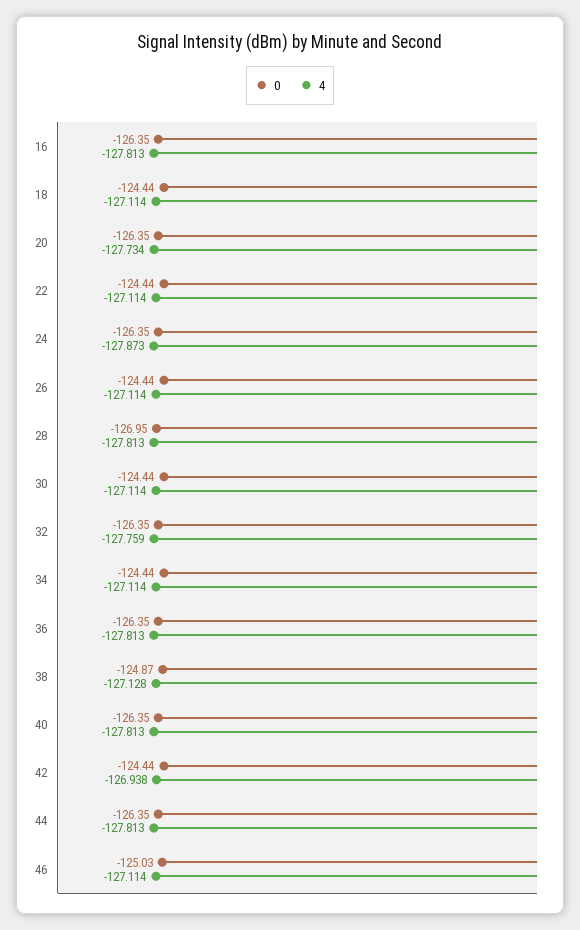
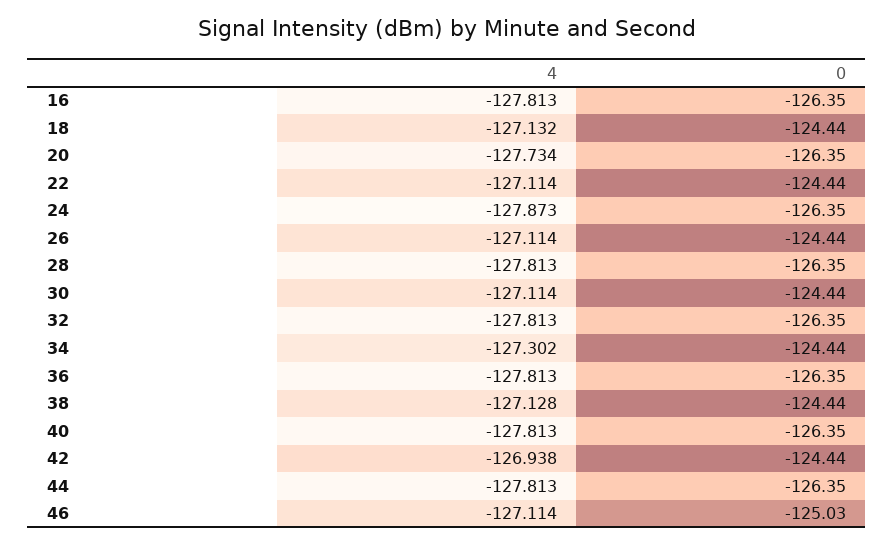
  {
    "0": {
      "16": -126.35,
      "18": -124.44,
      "20": -126.35,
      "22": -124.44,
      "24": -126.35,
      "26": -124.44,
-     "28": -126.95,
+     "28": -126.35,
      "30": -124.44,
      "32": -126.35,
      "34": -124.44,
      "36": -126.35,
-     "38": -124.87,
+     "38": -124.44,
      "40": -126.35,
      "42": -124.44,
      "44": -126.35,
      "46": -125.03
    },
    "4": {
      "16": -127.813,
-     "18": -127.114,
+     "18": -127.132,
      "20": -127.734,
      "22": -127.114,
      "24": -127.873,
      "26": -127.114,
      "28": -127.813,
      "30": -127.114,
-     "32": -127.759,
+     "32": -127.813,
-     "34": -127.114,
+     "34": -127.302,
      "36": -127.813,
      "38": -127.128,
      "40": -127.813,
      "42": -126.938,
      "44": -127.813,
      "46": -127.114
    }
  }

